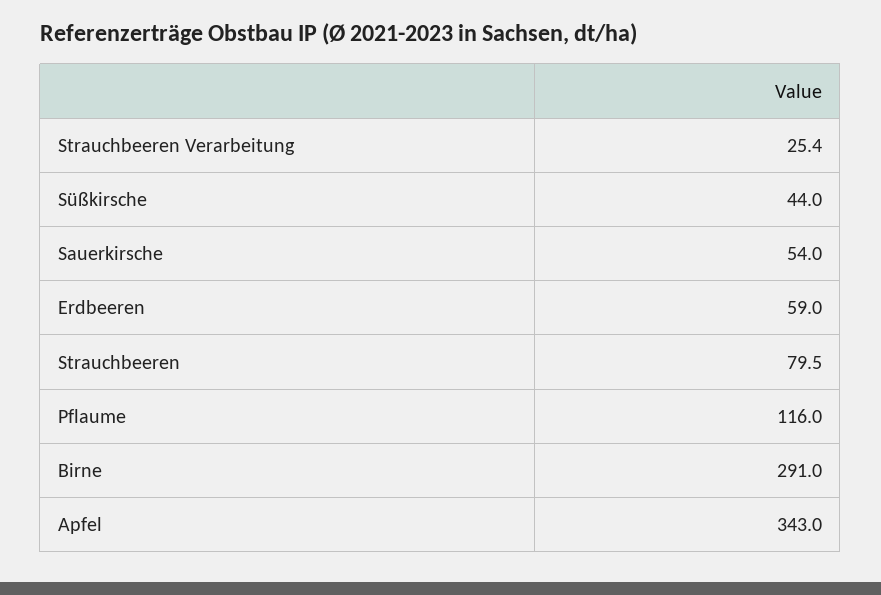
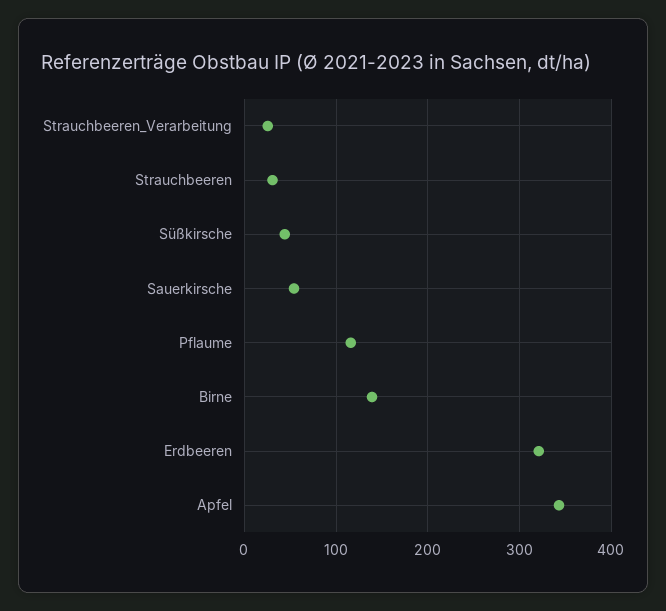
  {
    "Strauchbeeren Verarbeitung": 25.4,
    "Süßkirsche": 44,
    "Sauerkirsche": 54,
-   "Erdbeeren": 59,
+   "Erdbeeren": 320,
-   "Strauchbeeren": 79.5,
+   "Strauchbeeren": 30,
    "Pflaume": 116,
-   "Birne": 291,
+   "Birne": 140,
    "Apfel": 343
  }

